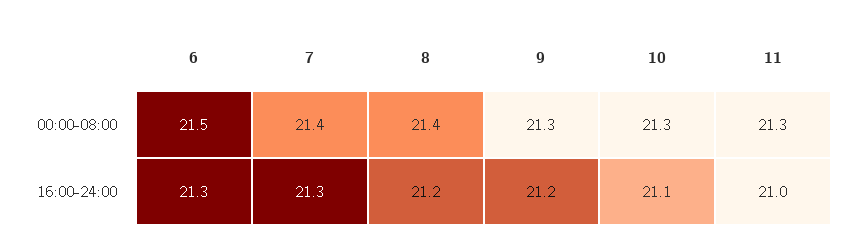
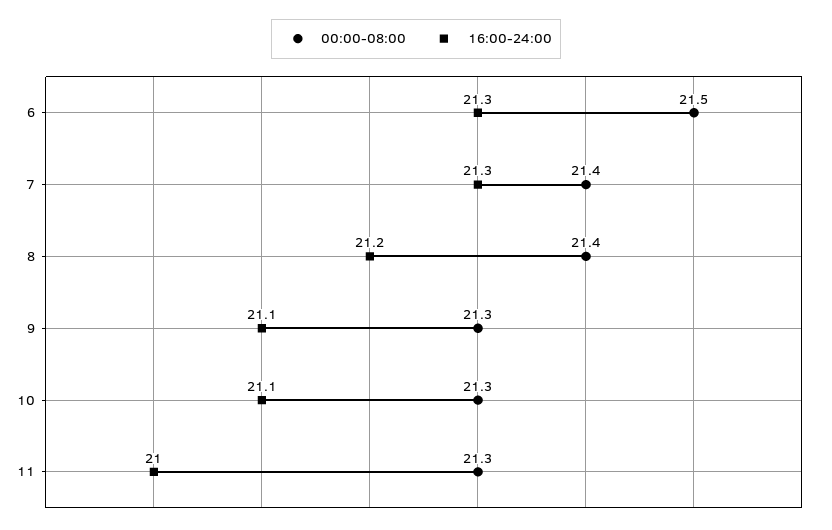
  {
    "00:00-08:00": {
      "6": 21.5,
      "7": 21.4,
      "8": 21.4,
      "9": 21.3,
      "10": 21.3,
      "11": 21.3
    },
    "16:00-24:00": {
      "6": 21.3,
      "7": 21.3,
      "8": 21.2,
-     "9": 21.2,
+     "9": 21.1,
      "10": 21.1,
      "11": 21
    }
  }

